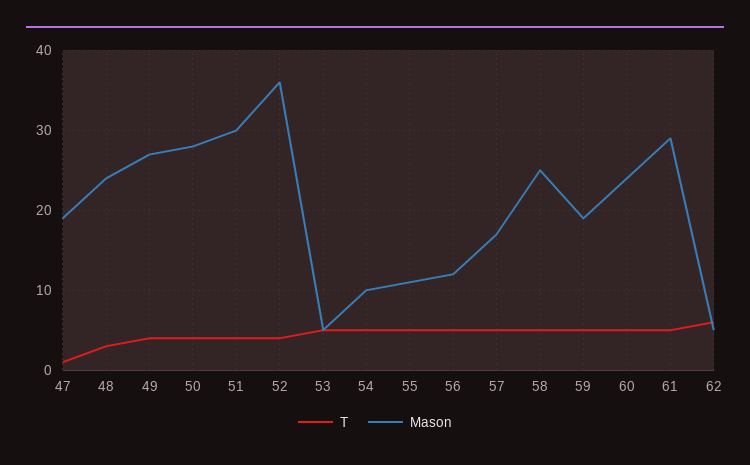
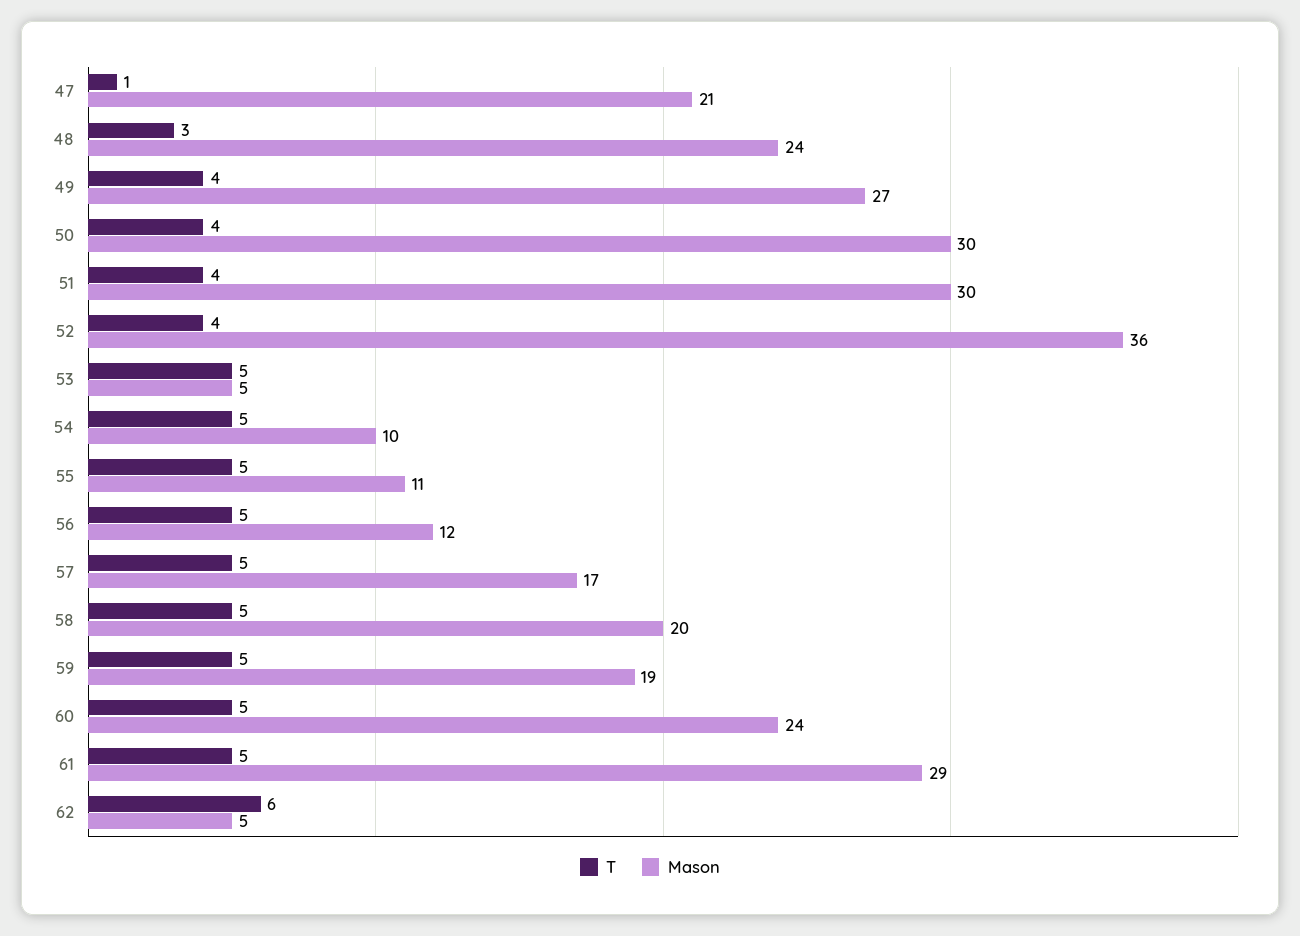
  {
    "T": {
      "47": 1,
      "48": 3,
      "49": 4,
      "50": 4,
      "51": 4,
      "52": 4,
      "53": 5,
      "54": 5,
      "55": 5,
      "56": 5,
      "57": 5,
      "58": 5,
      "59": 5,
      "60": 5,
      "61": 5,
      "62": 6
    },
    "Mason": {
-     "47": 19,
+     "47": 21,
      "48": 24,
      "49": 27,
-     "50": 28,
+     "50": 30,
      "51": 30,
      "52": 36,
      "53": 5,
      "54": 10,
      "55": 11,
      "56": 12,
      "57": 17,
-     "58": 25,
+     "58": 20,
      "59": 19,
      "60": 24,
      "61": 29,
      "62": 5
    }
  }

